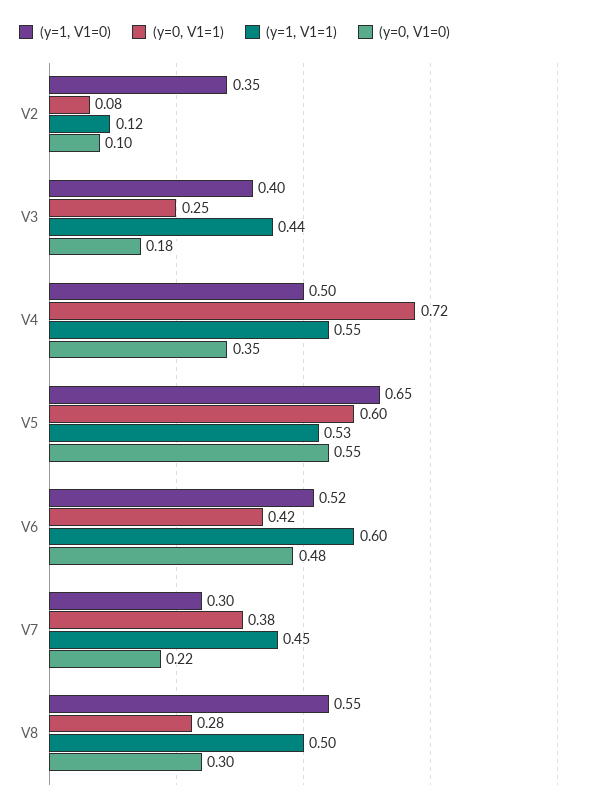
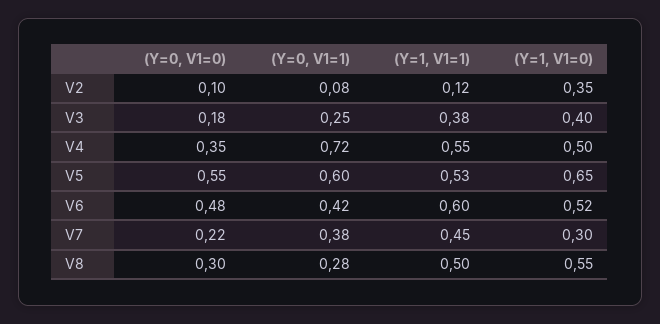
  {
    "(y=1, V1=0)": {
      "V2": 0.35,
      "V3": 0.4,
      "V4": 0.5,
      "V5": 0.65,
      "V6": 0.52,
      "V7": 0.3,
      "V8": 0.55
    },
    "(y=0, V1=1)": {
      "V2": 0.08,
      "V3": 0.25,
      "V4": 0.72,
      "V5": 0.6,
      "V6": 0.42,
      "V7": 0.38,
      "V8": 0.28
    },
    "(y=1, V1=1)": {
      "V2": 0.12,
-     "V3": 0.44,
+     "V3": 0.38,
      "V4": 0.55,
      "V5": 0.53,
      "V6": 0.6,
      "V7": 0.45,
      "V8": 0.5
    },
    "(y=0, V1=0)": {
      "V2": 0.1,
      "V3": 0.18,
      "V4": 0.35,
      "V5": 0.55,
      "V6": 0.48,
      "V7": 0.22,
      "V8": 0.3
    }
  }

